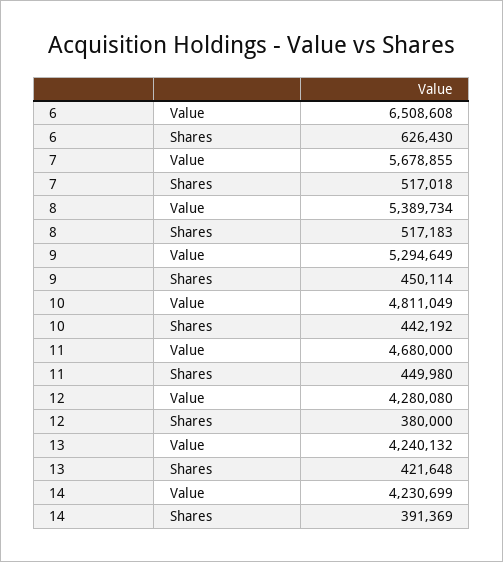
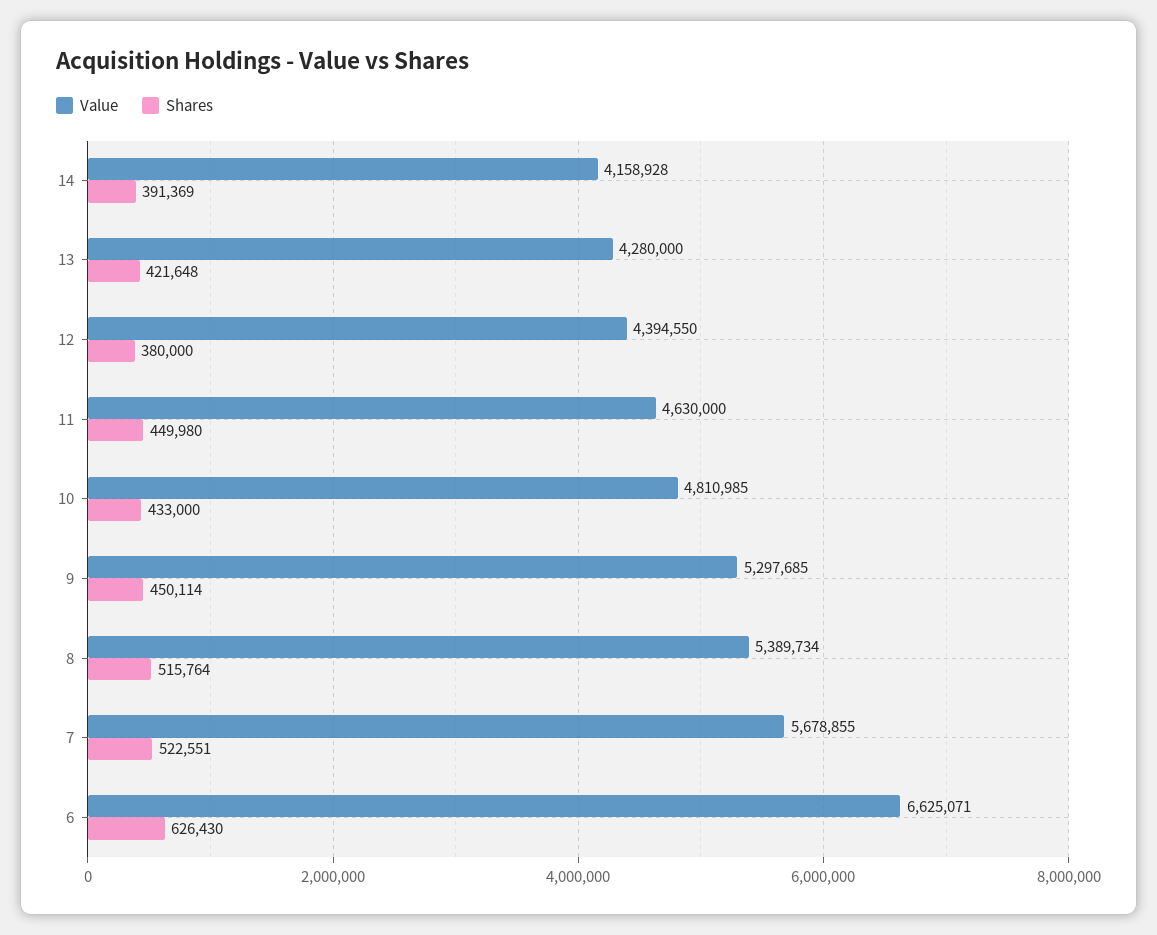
  {
    "Value": {
-     "6": 6508608,
+     "6": 6625071,
      "7": 5678855,
      "8": 5389734,
-     "9": 5294649,
+     "9": 5297685,
-     "10": 4811049,
+     "10": 4810985,
-     "11": 4680000,
+     "11": 4630000,
-     "12": 4280080,
+     "12": 4394550,
-     "13": 4240132,
+     "13": 4280000,
-     "14": 4230699
+     "14": 4158928
    },
    "Shares": {
      "6": 626430,
-     "7": 517018,
+     "7": 522551,
-     "8": 517183,
+     "8": 515764,
      "9": 450114,
-     "10": 442192,
+     "10": 433000,
      "11": 449980,
      "12": 380000,
      "13": 421648,
      "14": 391369
    }
  }

